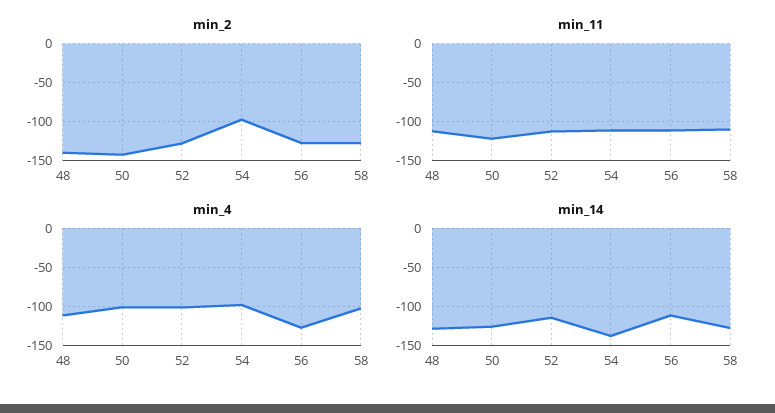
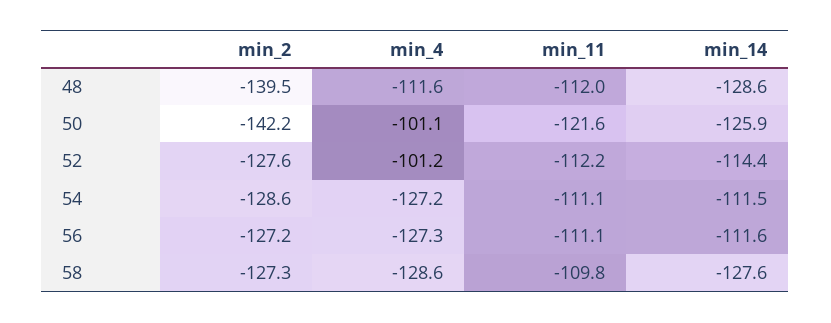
  {
    "min_2": {
      "48": -139.5,
      "50": -142.2,
      "52": -127.6,
-     "54": -100,
+     "54": -128.6,
      "56": -127.2,
      "58": -127.3
    },
    "min_11": {
      "48": -112,
      "50": -121.6,
      "52": -112.2,
      "54": -111.1,
      "56": -111.1,
      "58": -109.8
    },
    "min_4": {
      "48": -111.6,
      "50": -101.1,
      "52": -101.2,
-     "54": -100,
+     "54": -127.2,
      "56": -127.3,
-     "58": -100
+     "58": -128.6
    },
    "min_14": {
      "48": -128.6,
      "50": -125.9,
      "52": -114.4,
-     "54": -140,
+     "54": -111.5,
      "56": -111.6,
      "58": -127.6
    }
  }

